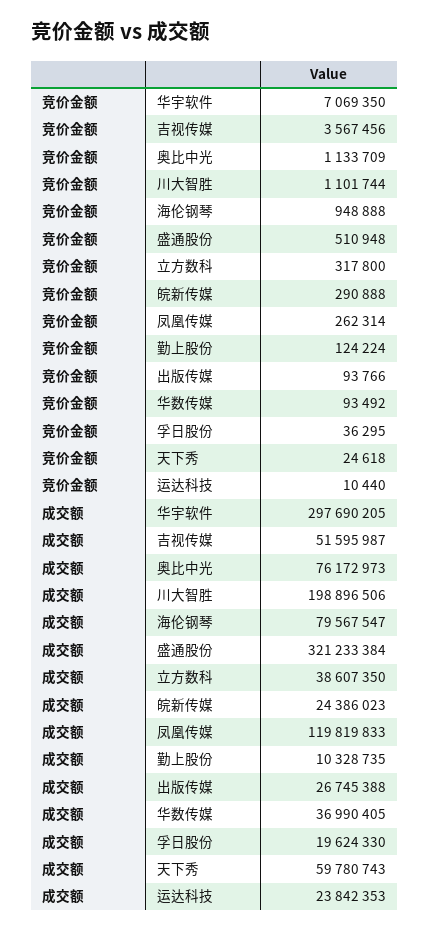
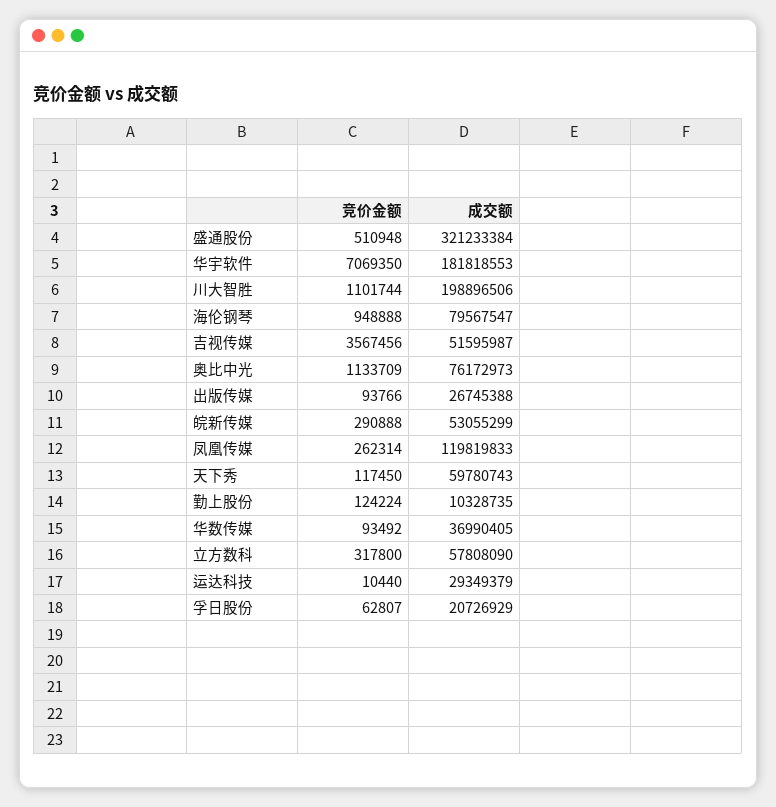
  {
    "竞价金额": {
      "华宇软件": 7069350,
      "吉视传媒": 3567456,
      "奥比中光": 1133709,
      "川大智胜": 1101744,
      "海伦钢琴": 948888,
      "盛通股份": 510948,
      "立方数科": 317800,
      "皖新传媒": 290888,
      "凤凰传媒": 262314,
      "勤上股份": 124224,
      "出版传媒": 93766,
      "华数传媒": 93492,
-     "孚日股份": 36295,
+     "孚日股份": 62807,
-     "天下秀": 24618,
+     "天下秀": 117450,
      "运达科技": 10440
    },
    "成交额": {
-     "华宇软件": 297690205,
+     "华宇软件": 181818553,
      "吉视传媒": 51595987,
      "奥比中光": 76172973,
      "川大智胜": 198896506,
      "海伦钢琴": 79567547,
      "盛通股份": 321233384,
-     "立方数科": 38607350,
+     "立方数科": 57808090,
-     "皖新传媒": 24386023,
+     "皖新传媒": 53055299,
      "凤凰传媒": 119819833,
      "勤上股份": 10328735,
      "出版传媒": 26745388,
      "华数传媒": 36990405,
-     "孚日股份": 19624330,
+     "孚日股份": 20726929,
      "天下秀": 59780743,
-     "运达科技": 23842353
+     "运达科技": 29349379
    }
  }

